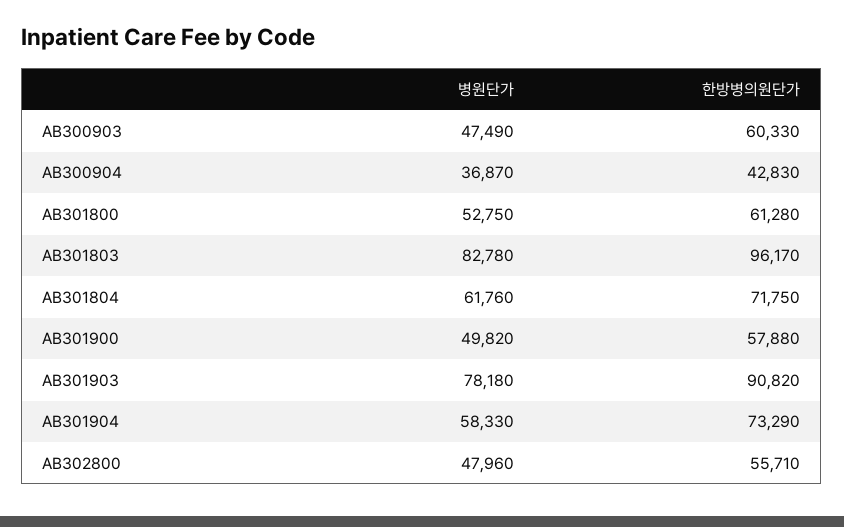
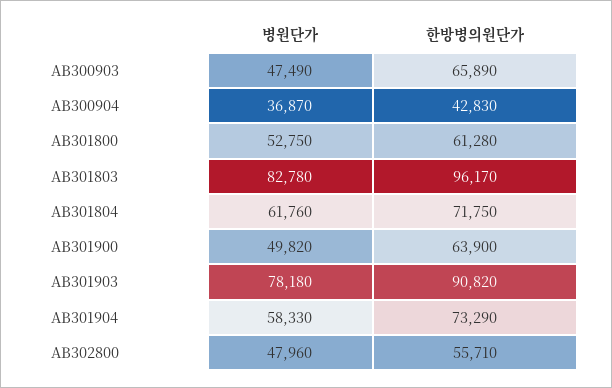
  {
    "병원단가": {
      "AB300903": 47490,
      "AB300904": 36870,
      "AB301800": 52750,
      "AB301803": 82780,
      "AB301804": 61760,
      "AB301900": 49820,
      "AB301903": 78180,
      "AB301904": 58330,
      "AB302800": 47960
    },
    "한방병의원단가": {
-     "AB300903": 60330,
+     "AB300903": 65890,
      "AB300904": 42830,
      "AB301800": 61280,
      "AB301803": 96170,
      "AB301804": 71750,
-     "AB301900": 57880,
+     "AB301900": 63900,
      "AB301903": 90820,
      "AB301904": 73290,
      "AB302800": 55710
    }
  }

